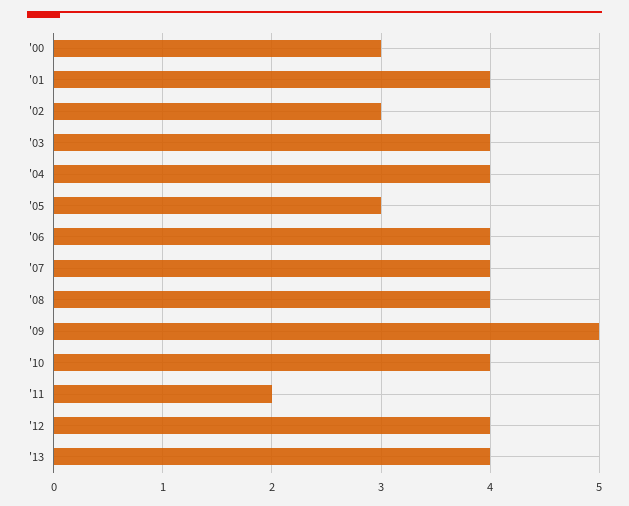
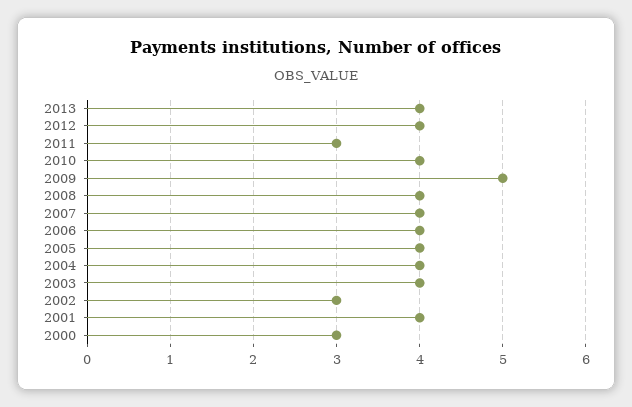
  {
    "'00": 3,
    "'01": 4,
    "'02": 3,
    "'03": 4,
    "'04": 4,
-   "'05": 3,
+   "'05": 4,
    "'06": 4,
    "'07": 4,
    "'08": 4,
    "'09": 5,
    "'10": 4,
-   "'11": 2,
+   "'11": 3,
    "'12": 4,
    "'13": 4
  }

